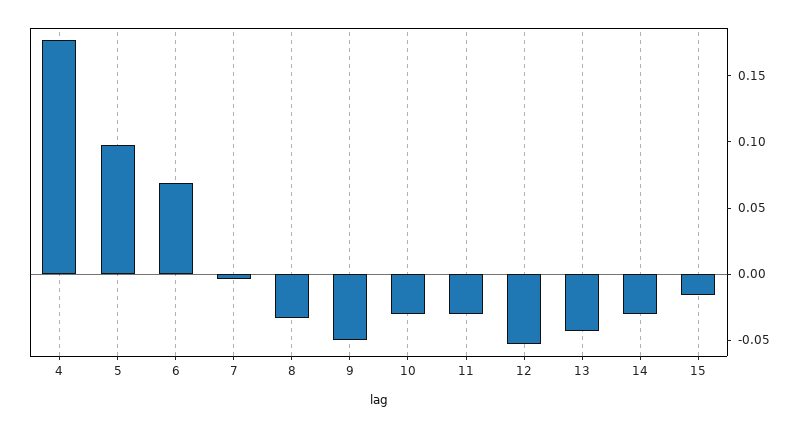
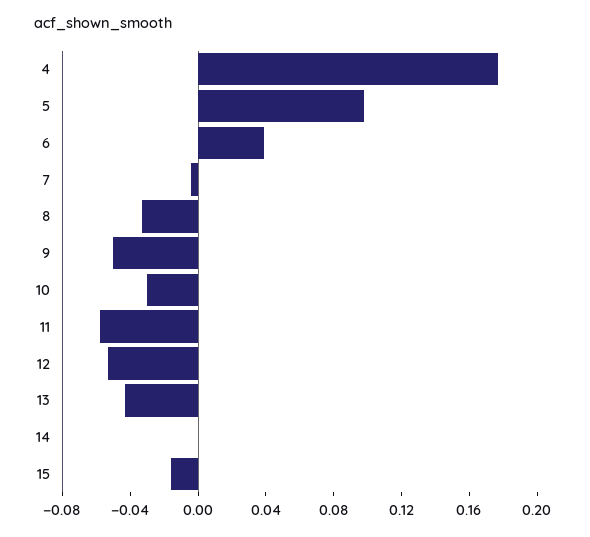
  {
    "4": 0.18,
    "5": 0.1,
-   "6": 0.07,
+   "6": 0.04,
    "7": 0,
    "8": -0.03,
    "9": -0.05,
    "10": -0.03,
-   "11": -0.03,
+   "11": -0.06,
    "12": -0.05,
    "13": -0.04,
-   "14": -0.03,
+   "14": 0,
    "15": -0.02
  }

